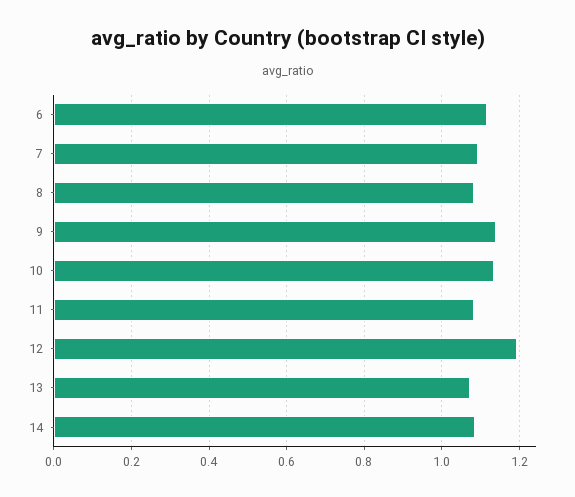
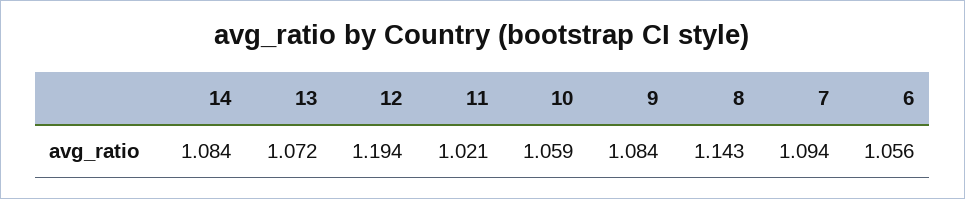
  {
-   "6": 1.12,
+   "6": 1.056,
    "7": 1.094,
-   "8": 1.08,
+   "8": 1.143,
-   "9": 1.14,
+   "9": 1.084,
-   "10": 1.14,
+   "10": 1.059,
-   "11": 1.08,
+   "11": 1.021,
    "12": 1.194,
    "13": 1.072,
    "14": 1.084
  }

